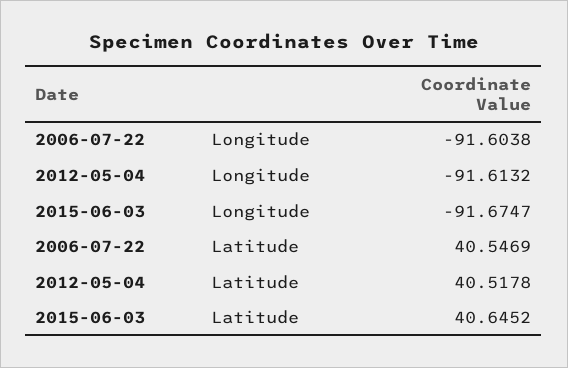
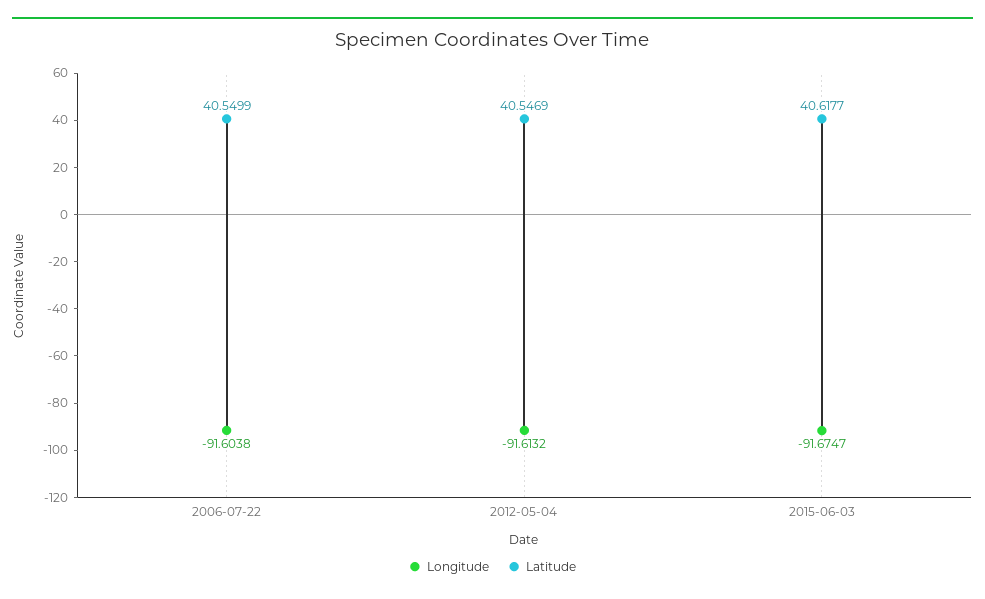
  {
    "Longitude": {
      "2006-07-22": -91.6038,
      "2012-05-04": -91.6132,
      "2015-06-03": -91.6747
    },
    "Latitude": {
-     "2006-07-22": 40.5469,
+     "2006-07-22": 40.5499,
-     "2012-05-04": 40.5178,
+     "2012-05-04": 40.5469,
-     "2015-06-03": 40.6452
+     "2015-06-03": 40.6177
    }
  }

